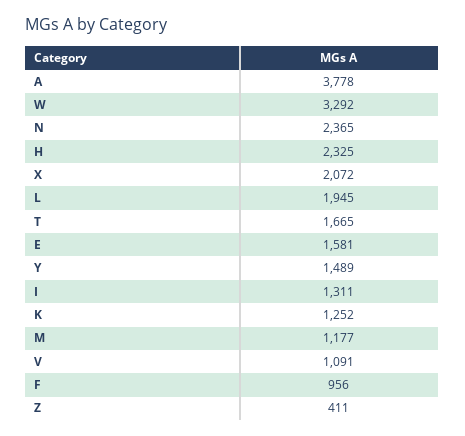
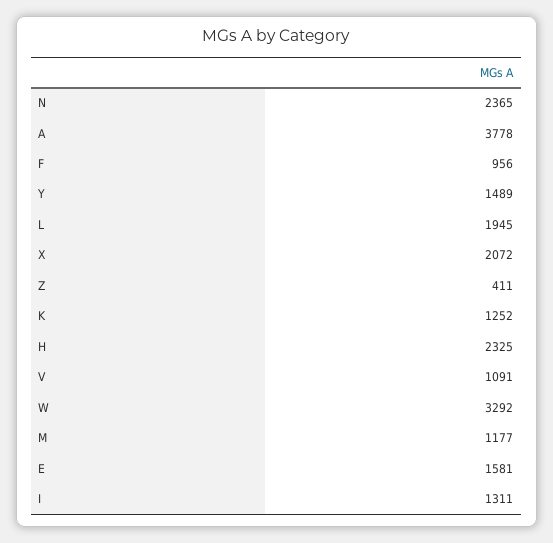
  {
    "A": 3778,
    "W": 3292,
    "N": 2365,
    "H": 2325,
    "X": 2072,
    "L": 1945,
-   "T": 1665,
    "E": 1581,
    "Y": 1489,
    "I": 1311,
    "K": 1252,
    "M": 1177,
    "V": 1091,
    "F": 956,
    "Z": 411
  }

